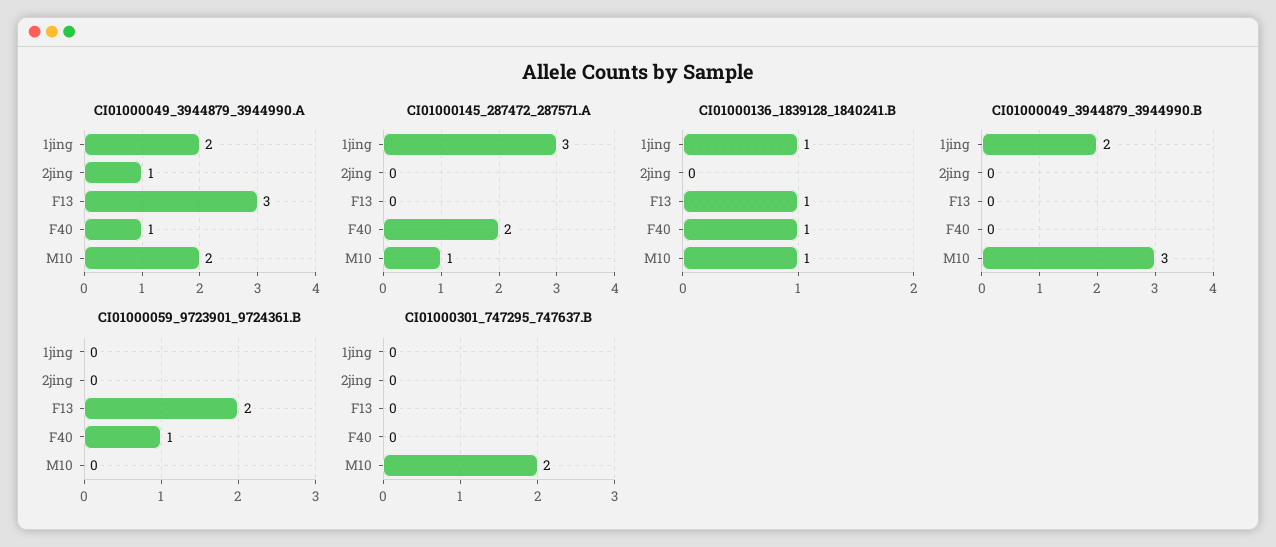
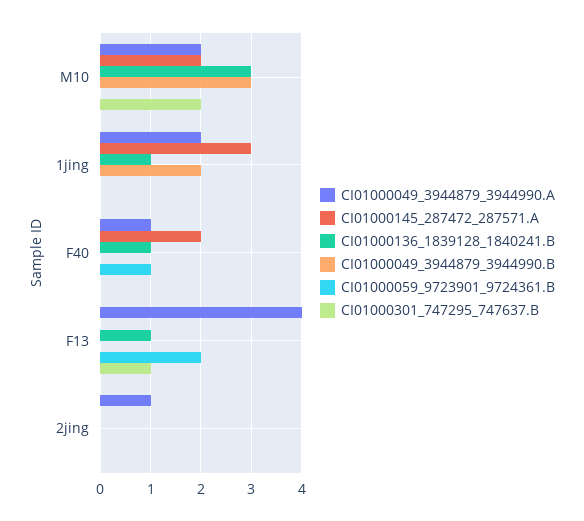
  {
    "CI01000049_3944879_3944990.A": {
      "1jing": 2,
      "2jing": 1,
-     "F13": 3,
+     "F13": 4,
      "F40": 1,
      "M10": 2
    },
    "CI01000145_287472_287571.A": {
      "1jing": 3,
      "2jing": 0,
      "F13": 0,
      "F40": 2,
-     "M10": 1
+     "M10": 2
    },
    "CI01000136_1839128_1840241.B": {
      "1jing": 1,
      "2jing": 0,
      "F13": 1,
      "F40": 1,
-     "M10": 1
+     "M10": 3
    },
    "CI01000049_3944879_3944990.B": {
      "1jing": 2,
      "2jing": 0,
      "F13": 0,
      "F40": 0,
      "M10": 3
    },
    "CI01000059_9723901_9724361.B": {
      "1jing": 0,
      "2jing": 0,
      "F13": 2,
      "F40": 1,
      "M10": 0
    },
    "CI01000301_747295_747637.B": {
      "1jing": 0,
      "2jing": 0,
-     "F13": 0,
+     "F13": 1,
      "F40": 0,
      "M10": 2
    }
  }

